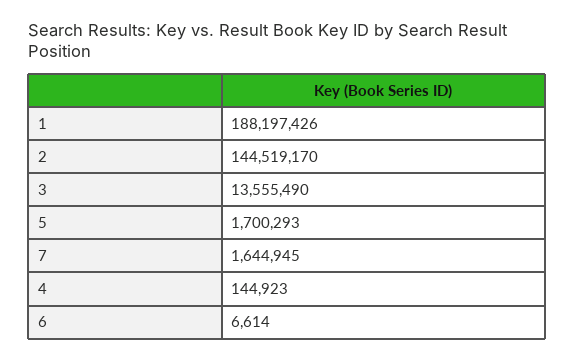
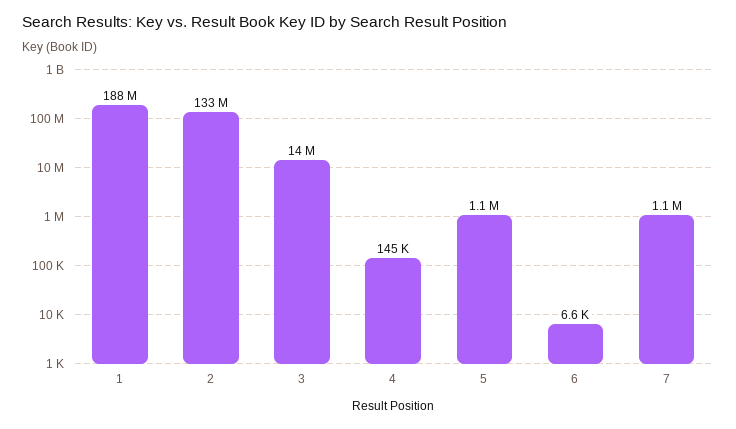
  {
    "1": 188197426,
-   "2": 144519170,
+   "2": 133000000,
    "3": 13555490,
-   "5": 1700293,
+   "5": 1100000,
-   "7": 1644945,
+   "7": 1100000,
    "4": 144923,
    "6": 6614
  }

